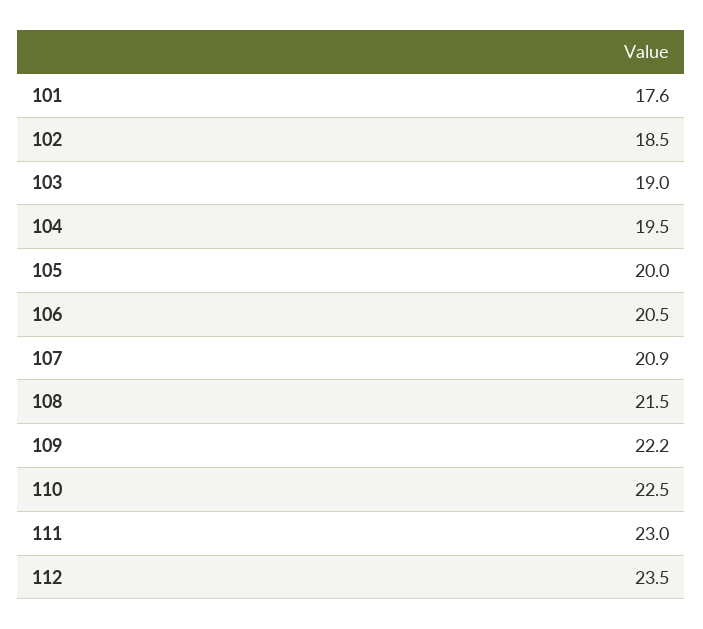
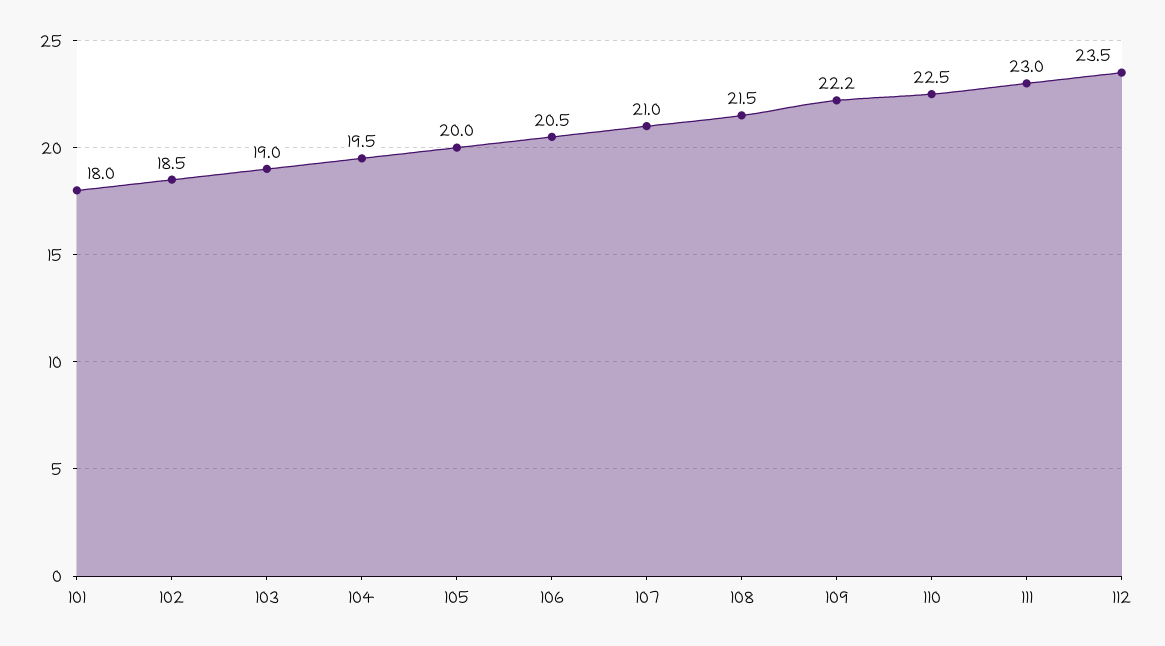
  {
-   "101": 17.6,
+   "101": 18,
    "102": 18.5,
    "103": 19,
    "104": 19.5,
    "105": 20,
    "106": 20.5,
-   "107": 20.9,
+   "107": 21,
    "108": 21.5,
    "109": 22.2,
    "110": 22.5,
    "111": 23,
    "112": 23.5
  }

